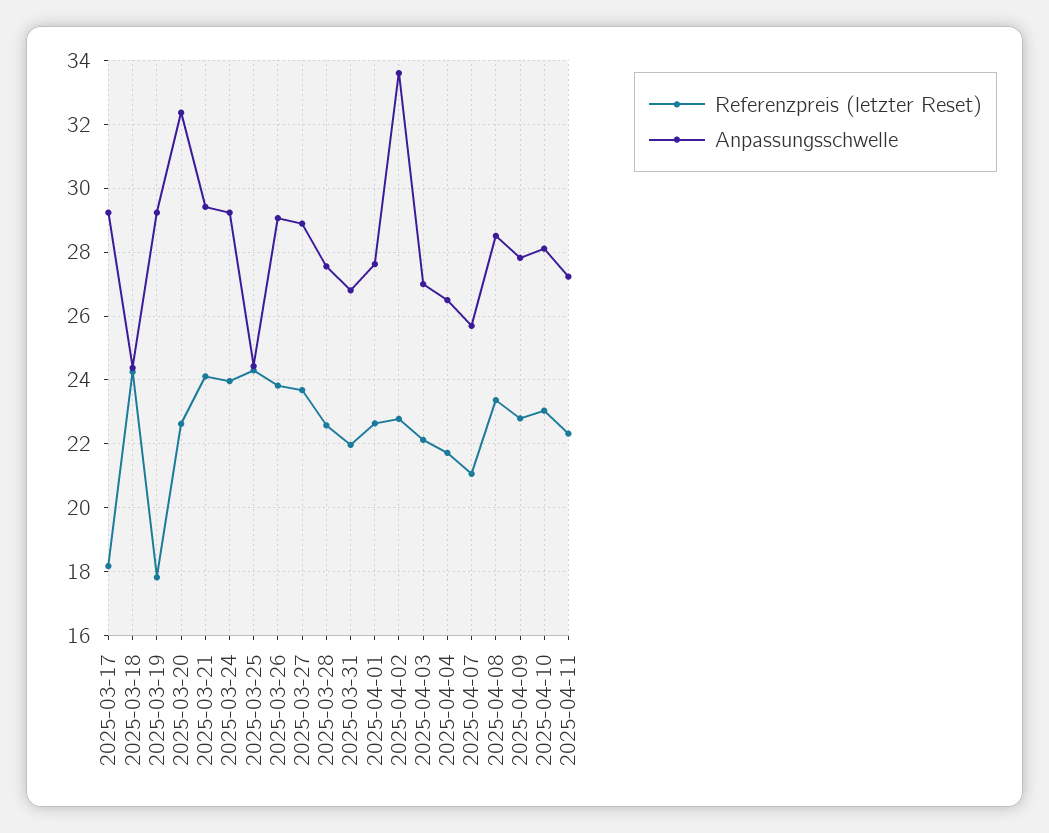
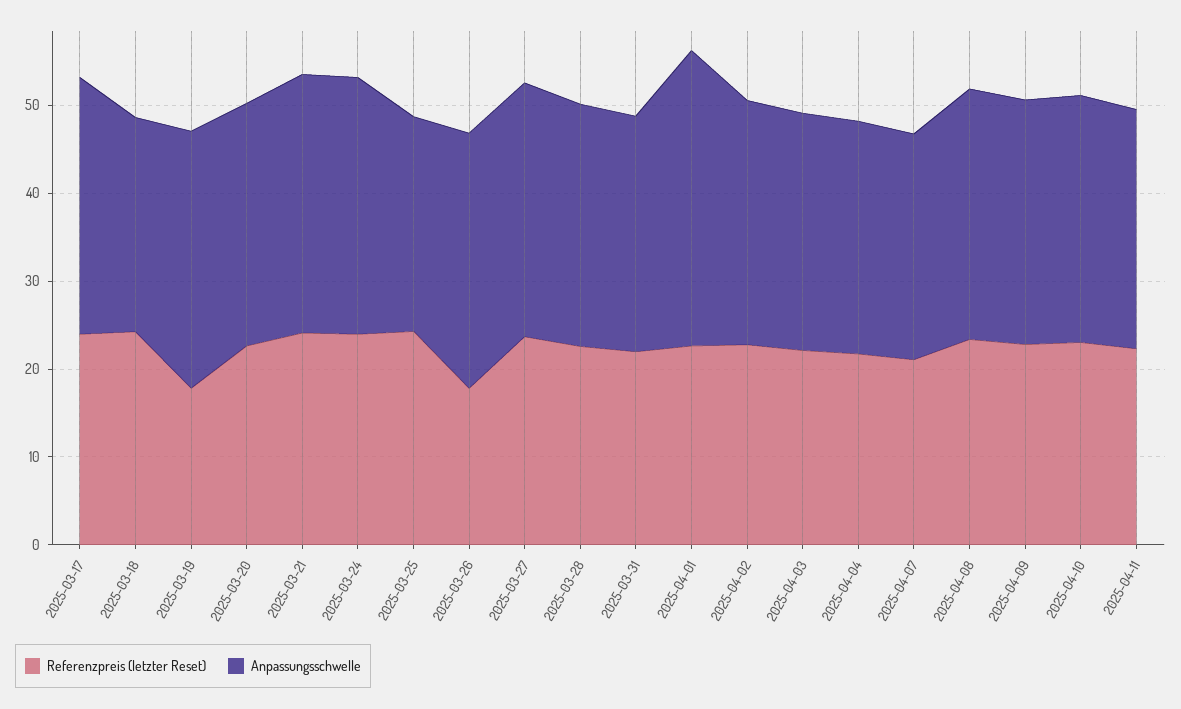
  {
    "Referenzpreis (letzter Reset)": {
-     "2025-03-17": 18.2,
+     "2025-03-17": 24,
      "2025-03-18": 24.2,
      "2025-03-19": 17.8,
      "2025-03-20": 22.6,
      "2025-03-21": 24.2,
      "2025-03-24": 24,
      "2025-03-25": 24.4,
-     "2025-03-26": 23.8,
+     "2025-03-26": 18,
      "2025-03-27": 23.6,
      "2025-03-28": 22.6,
      "2025-03-31": 22,
      "2025-04-01": 22.6,
      "2025-04-02": 22.8,
      "2025-04-03": 22.2,
      "2025-04-04": 21.8,
      "2025-04-07": 21,
      "2025-04-08": 23.4,
      "2025-04-09": 22.8,
      "2025-04-10": 23,
      "2025-04-11": 22.4
    },
    "Anpassungsschwelle": {
      "2025-03-17": 29.2,
      "2025-03-18": 24.4,
      "2025-03-19": 29.2,
-     "2025-03-20": 32.4,
+     "2025-03-20": 28,
      "2025-03-21": 29.4,
      "2025-03-24": 29.2,
      "2025-03-25": 24.4,
      "2025-03-26": 29,
      "2025-03-27": 28.8,
      "2025-03-28": 27.6,
      "2025-03-31": 26.8,
-     "2025-04-01": 27.6,
+     "2025-04-01": 34,
-     "2025-04-02": 33.6,
+     "2025-04-02": 28,
      "2025-04-03": 27,
      "2025-04-04": 26.6,
      "2025-04-07": 25.6,
      "2025-04-08": 28.6,
      "2025-04-09": 27.8,
      "2025-04-10": 28.2,
      "2025-04-11": 27.2
    }
  }

